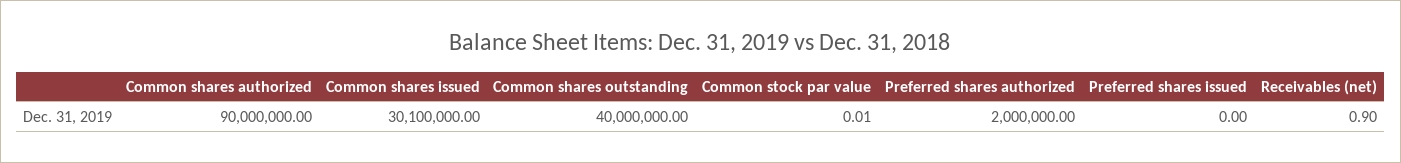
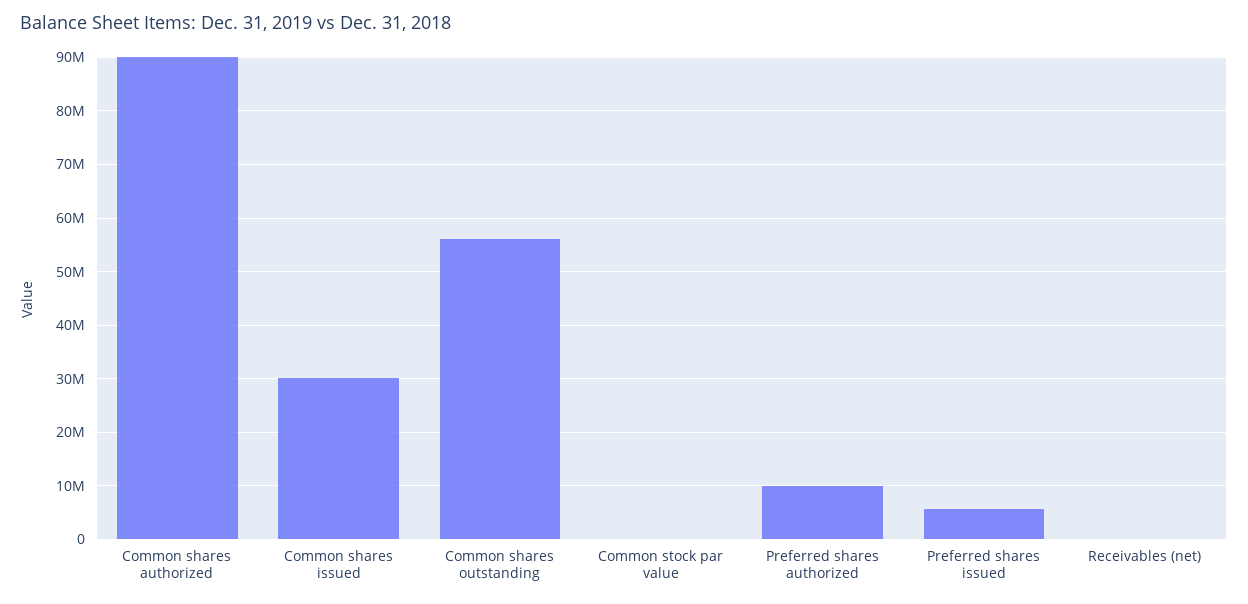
  {
    "Common shares authorized": 90000000,
    "Common shares issued": 30100000,
-   "Common shares outstanding": 40000000,
+   "Common shares outstanding": 56000000,
    "Common stock par value": 0.01,
-   "Preferred shares authorized": 2000000,
+   "Preferred shares authorized": 10000000,
-   "Preferred shares issued": 0,
+   "Preferred shares issued": 6000000,
    "Receivables (net)": 0.9
  }

